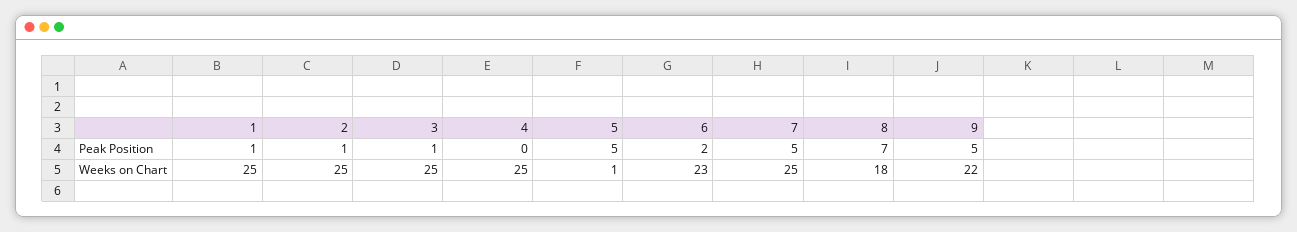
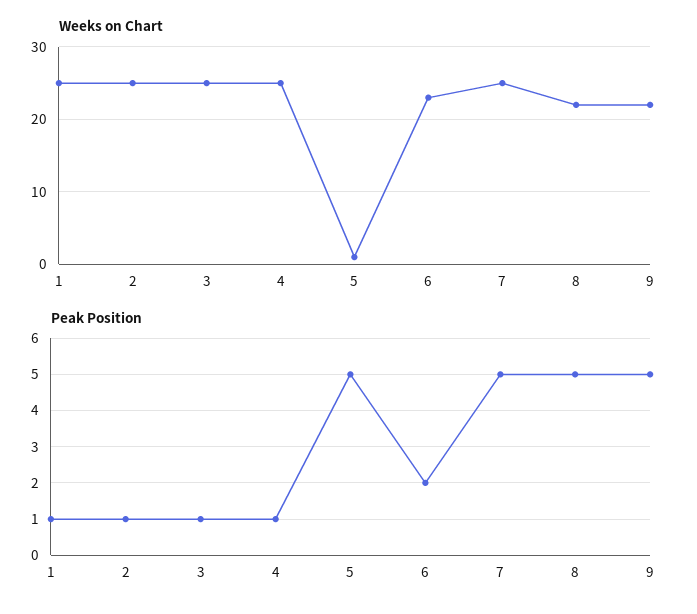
  {
    "Peak Position": {
      "1": 1,
      "2": 1,
      "3": 1,
-     "4": 0,
+     "4": 1,
      "5": 5,
      "6": 2,
      "7": 5,
-     "8": 7,
+     "8": 5,
      "9": 5
    },
    "Weeks on Chart": {
      "1": 25,
      "2": 25,
      "3": 25,
      "4": 25,
      "5": 1,
      "6": 23,
      "7": 25,
-     "8": 18,
+     "8": 22,
      "9": 22
    }
  }

